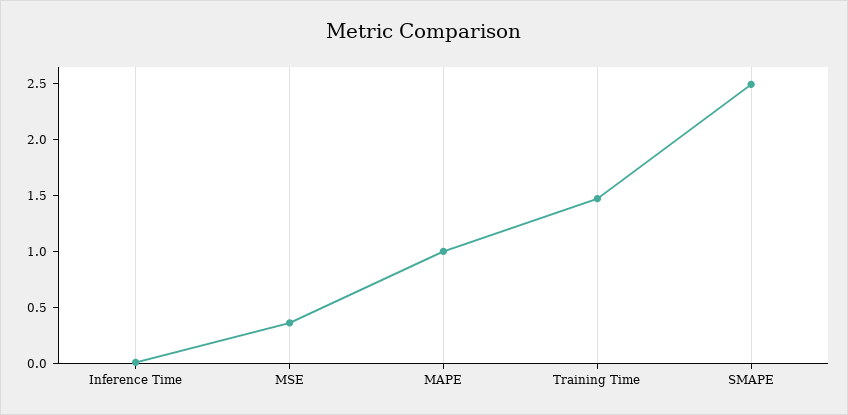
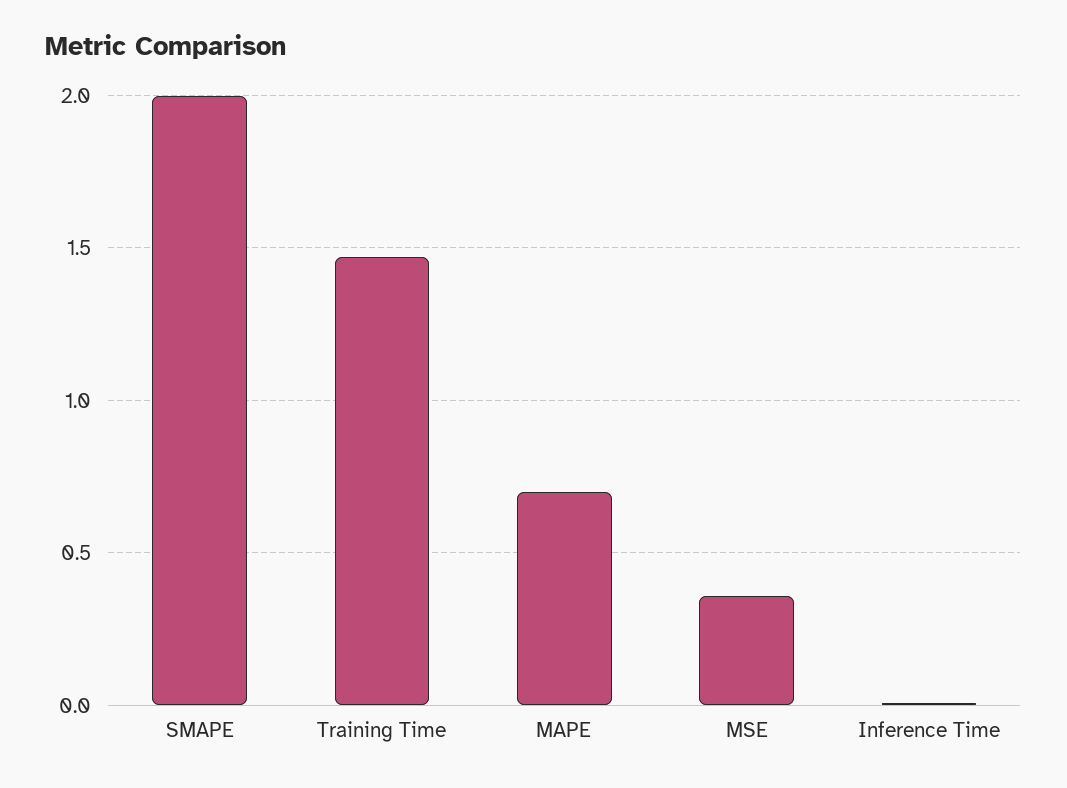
  {
    "Inference Time": 0,
    "MSE": 0.35,
-   "MAPE": 1,
+   "MAPE": 0.7,
    "Training Time": 1.45,
-   "SMAPE": 2.5
+   "SMAPE": 2
  }

